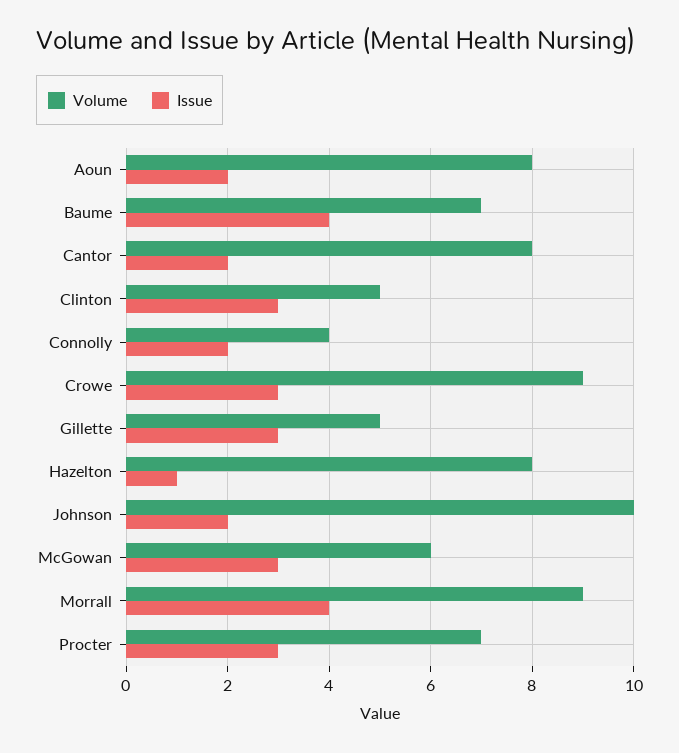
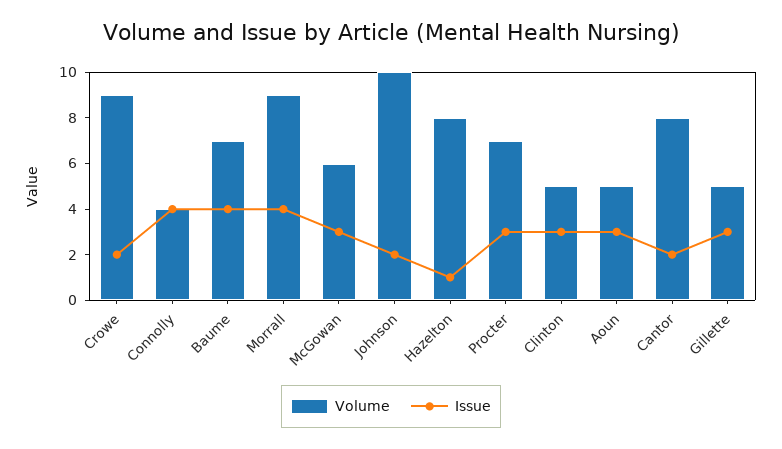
  {
    "Volume": {
-     "Aoun": 8,
+     "Aoun": 5,
      "Baume": 7,
      "Cantor": 8,
      "Clinton": 5,
      "Connolly": 4,
      "Crowe": 9,
      "Gillette": 5,
      "Hazelton": 8,
      "Johnson": 10,
      "McGowan": 6,
      "Morrall": 9,
      "Procter": 7
    },
    "Issue": {
-     "Aoun": 2,
+     "Aoun": 3,
      "Baume": 4,
      "Cantor": 2,
      "Clinton": 3,
-     "Connolly": 2,
+     "Connolly": 4,
-     "Crowe": 3,
+     "Crowe": 2,
      "Gillette": 3,
      "Hazelton": 1,
      "Johnson": 2,
      "McGowan": 3,
      "Morrall": 4,
      "Procter": 3
    }
  }

